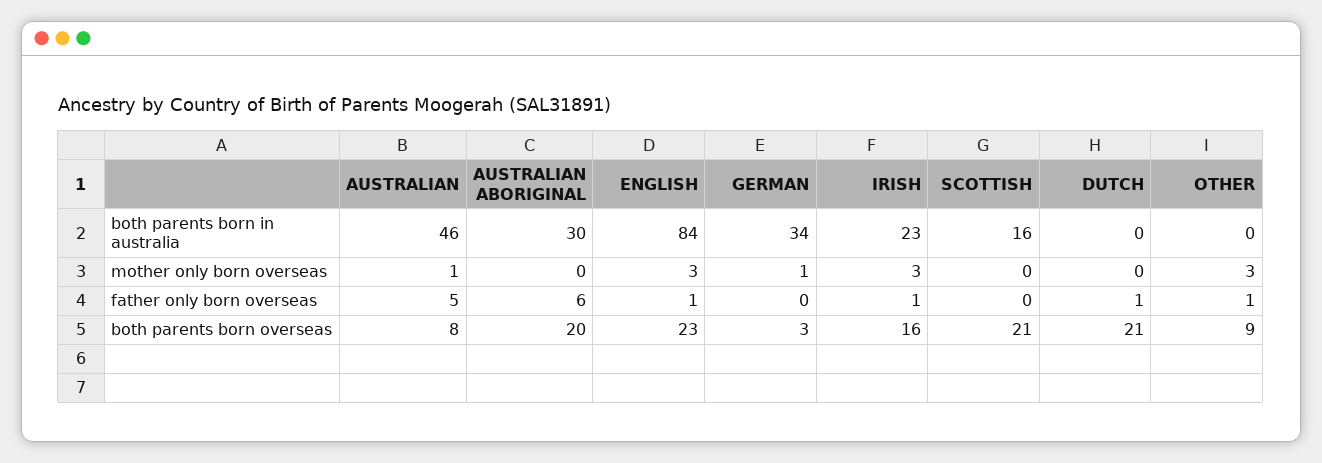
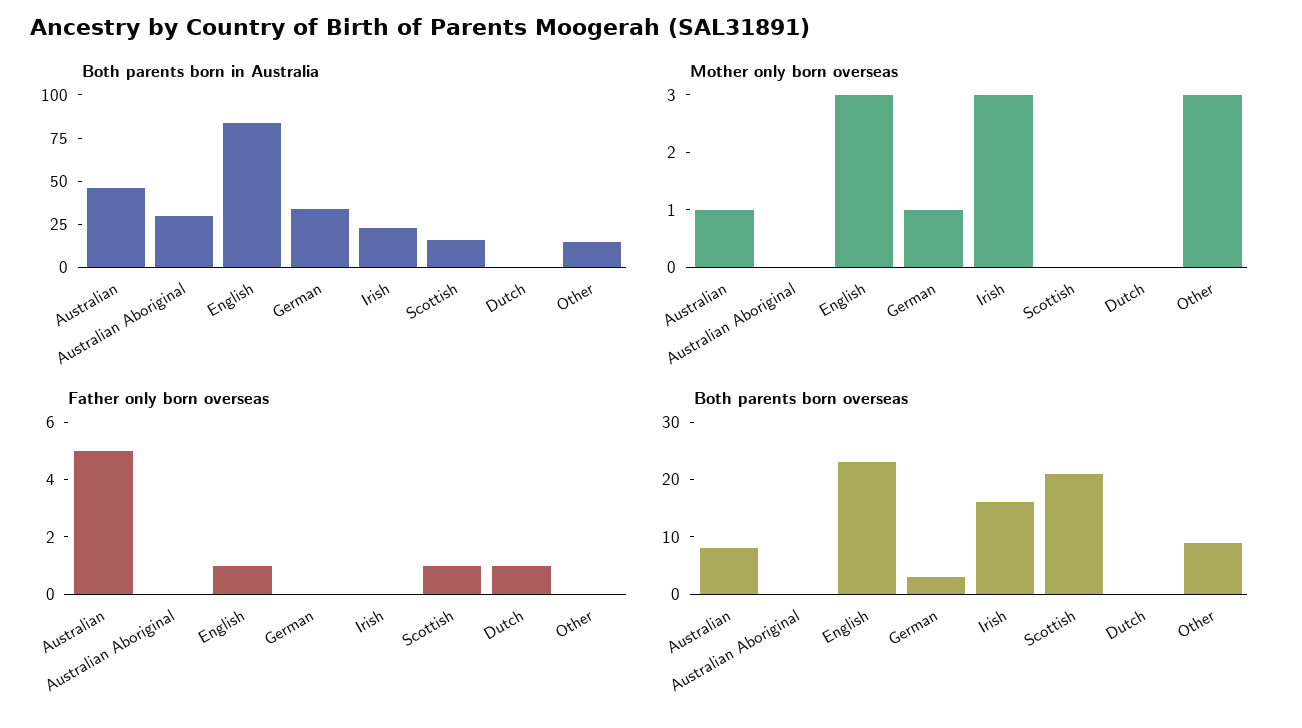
  {
    "both parents born in australia": {
      "AUSTRALIAN": 46,
      "AUSTRALIAN ABORIGINAL": 30,
      "ENGLISH": 84,
      "GERMAN": 34,
      "IRISH": 23,
      "SCOTTISH": 16,
      "DUTCH": 0,
-     "OTHER": 0
+     "OTHER": 15
    },
    "mother only born overseas": {
      "AUSTRALIAN": 1,
      "AUSTRALIAN ABORIGINAL": 0,
      "ENGLISH": 3,
      "GERMAN": 1,
      "IRISH": 3,
      "SCOTTISH": 0,
      "DUTCH": 0,
      "OTHER": 3
    },
    "father only born overseas": {
      "AUSTRALIAN": 5,
-     "AUSTRALIAN ABORIGINAL": 6,
+     "AUSTRALIAN ABORIGINAL": 0,
      "ENGLISH": 1,
      "GERMAN": 0,
-     "IRISH": 1,
+     "IRISH": 0,
-     "SCOTTISH": 0,
+     "SCOTTISH": 1,
      "DUTCH": 1,
-     "OTHER": 1
+     "OTHER": 0
    },
    "both parents born overseas": {
      "AUSTRALIAN": 8,
-     "AUSTRALIAN ABORIGINAL": 20,
+     "AUSTRALIAN ABORIGINAL": 0,
      "ENGLISH": 23,
      "GERMAN": 3,
      "IRISH": 16,
      "SCOTTISH": 21,
-     "DUTCH": 21,
+     "DUTCH": 0,
      "OTHER": 9
    }
  }

